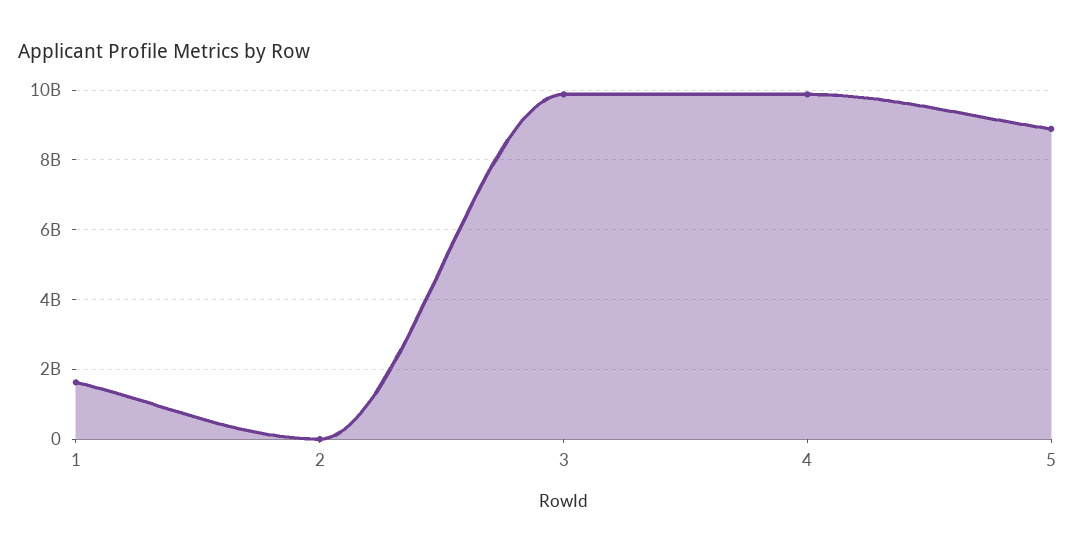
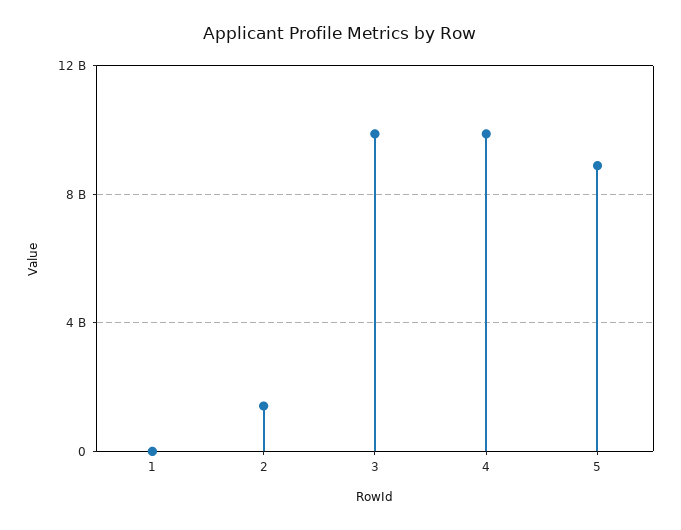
  {
-   "1": 1600000000,
+   "1": 0,
-   "2": 0,
+   "2": 1500000000,
    "3": 9800000000,
    "4": 9800000000,
    "5": 8800000000
  }

